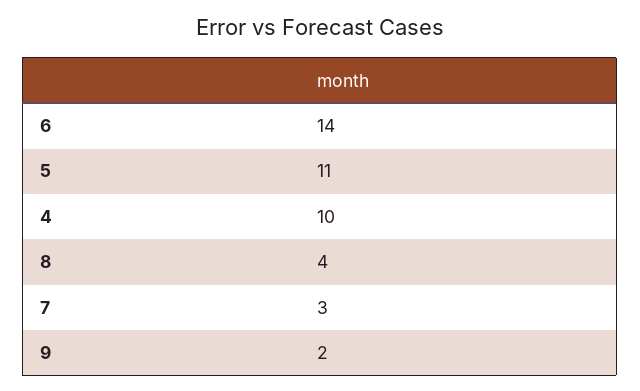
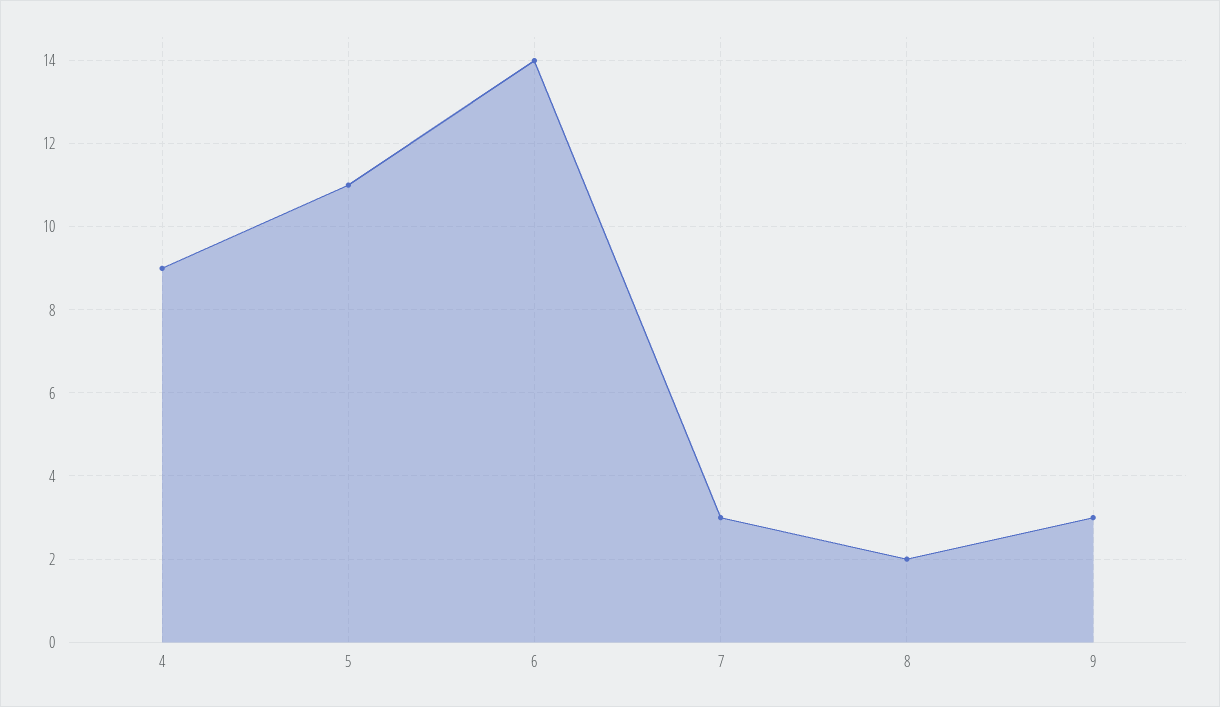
  {
    "6": 14,
    "5": 11,
-   "4": 10,
+   "4": 9,
-   "8": 4,
+   "8": 2,
    "7": 3,
-   "9": 2
+   "9": 3
  }

